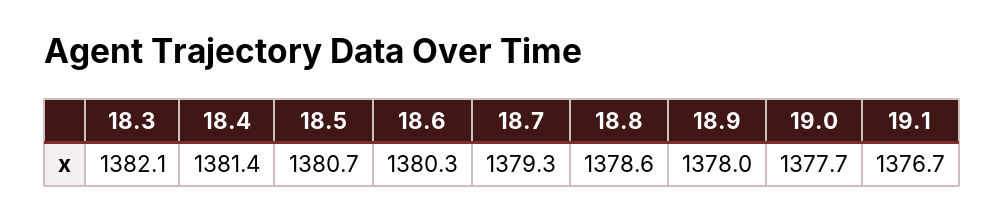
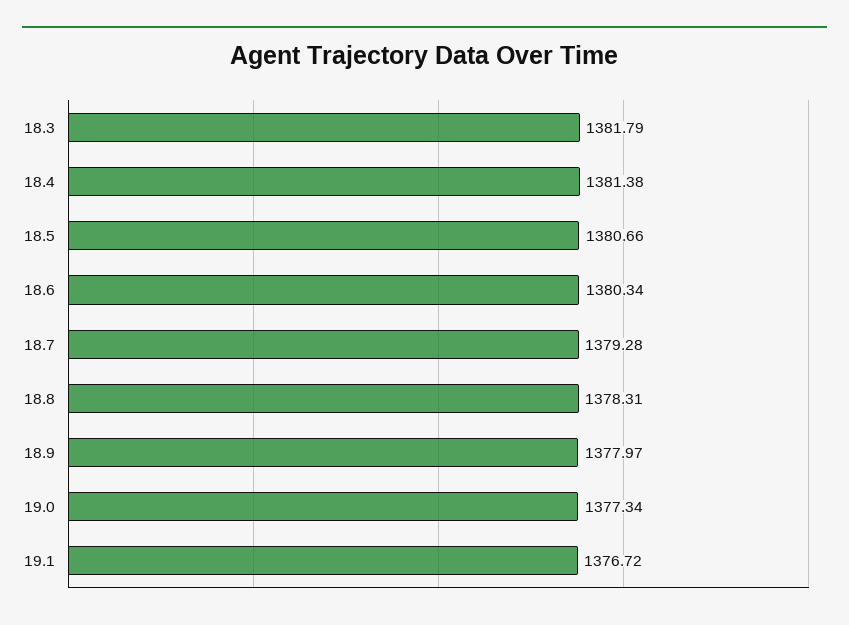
  {
-   "18.3": 1382.1,
+   "18.3": 1381.79,
    "18.4": 1381.38,
    "18.5": 1380.66,
    "18.6": 1380.34,
    "18.7": 1379.28,
-   "18.8": 1378.6,
+   "18.8": 1378.31,
    "18.9": 1377.97,
-   "19.0": 1377.7,
+   "19.0": 1377.34,
    "19.1": 1376.72
  }

